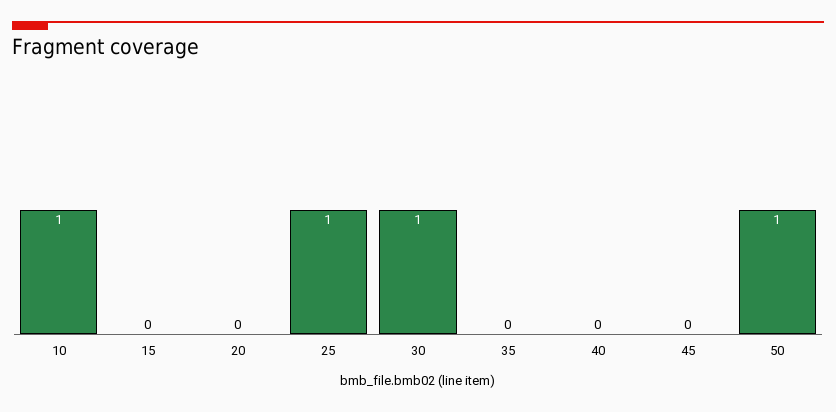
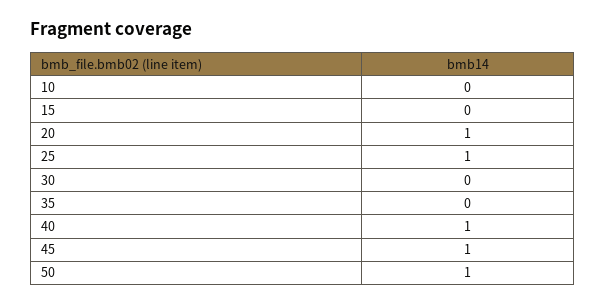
  {
-   "10": 1,
+   "10": 0,
    "15": 0,
-   "20": 0,
+   "20": 1,
    "25": 1,
-   "30": 1,
+   "30": 0,
    "35": 0,
-   "40": 0,
+   "40": 1,
-   "45": 0,
+   "45": 1,
    "50": 1
  }

